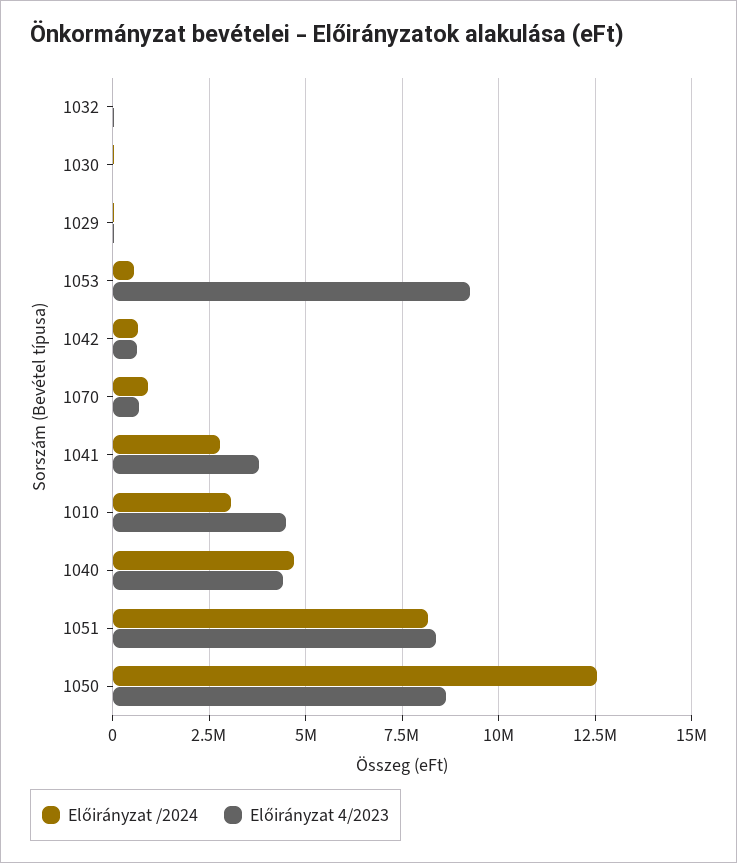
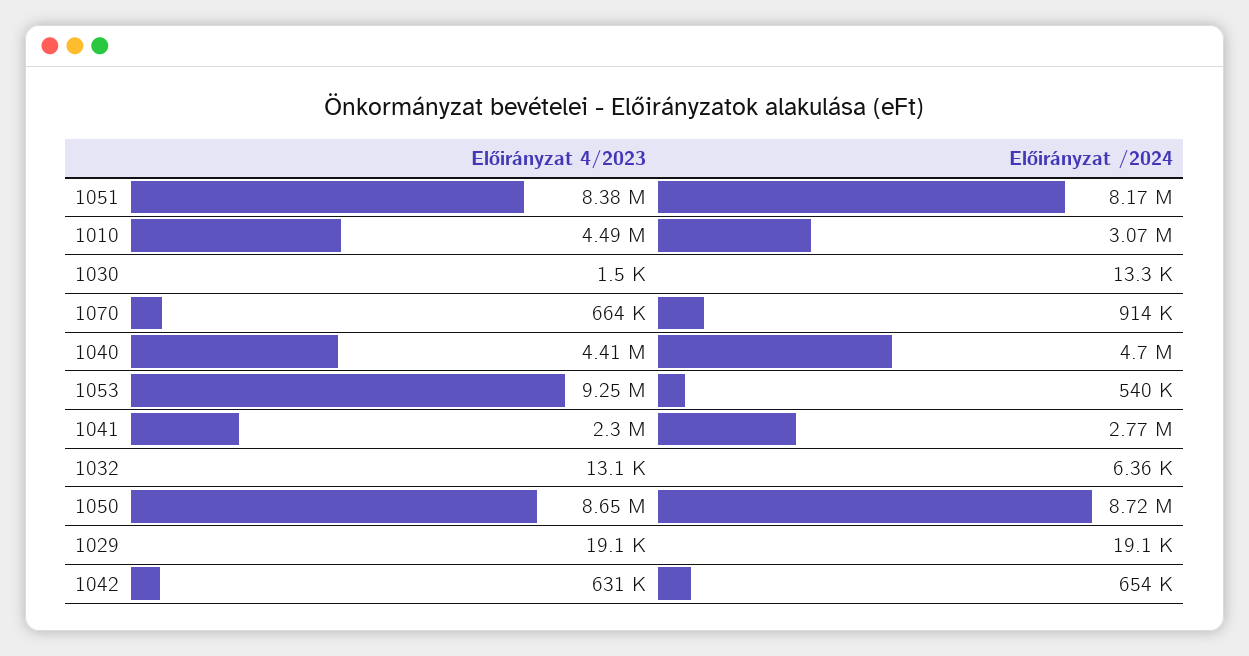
  {
    "Előirányzat /2024": {
      "1032": 6360,
      "1030": 13300,
      "1029": 19100,
      "1053": 540000,
      "1042": 654000,
      "1070": 914000,
      "1041": 2770000,
      "1010": 3070000,
      "1040": 4700000,
      "1051": 8170000,
-     "1050": 12500000
+     "1050": 8720000
    },
    "Előirányzat 4/2023": {
      "1032": 13100,
      "1030": 1500,
      "1029": 19100,
      "1053": 9250000,
      "1042": 631000,
      "1070": 664000,
-     "1041": 3750000,
+     "1041": 2300000,
      "1010": 4490000,
      "1040": 4410000,
      "1051": 8380000,
      "1050": 8650000
    }
  }

